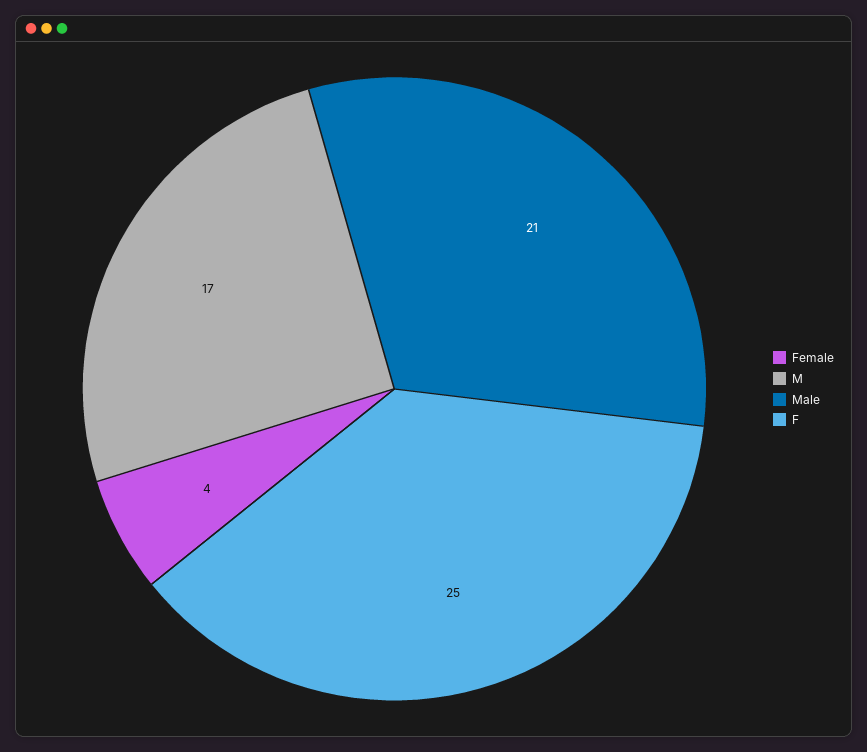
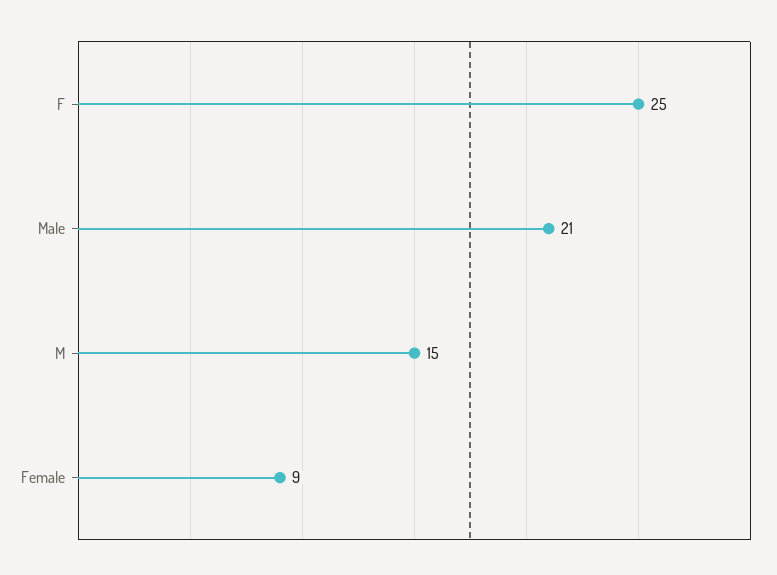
  {
-   "Female": 4,
+   "Female": 9,
-   "M": 17,
+   "M": 15,
    "Male": 21,
    "F": 25
  }

